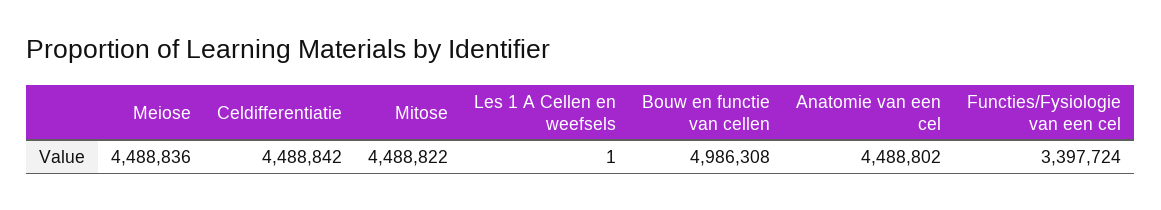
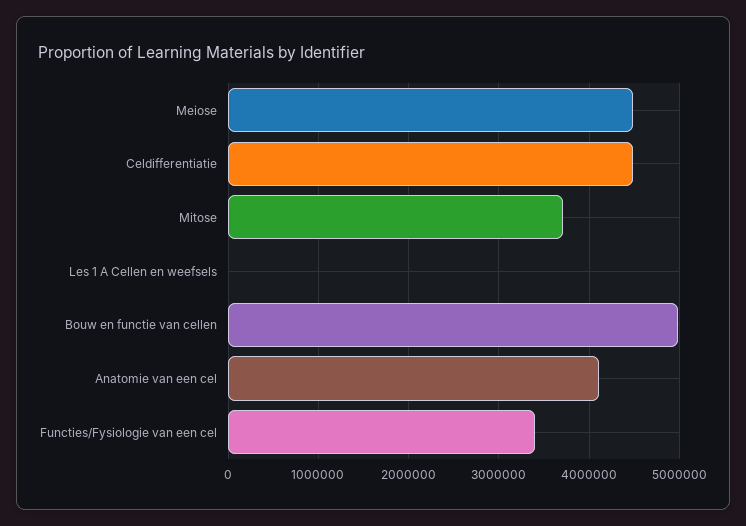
  {
    "Meiose": 4488836,
    "Celdifferentiatie": 4488842,
-   "Mitose": 4488822,
+   "Mitose": 3700000,
    "Les 1 A Cellen en weefsels": 1,
    "Bouw en functie van cellen": 4986308,
-   "Anatomie van een cel": 4488802,
+   "Anatomie van een cel": 4100000,
    "Functies/Fysiologie van een cel": 3397724
  }

